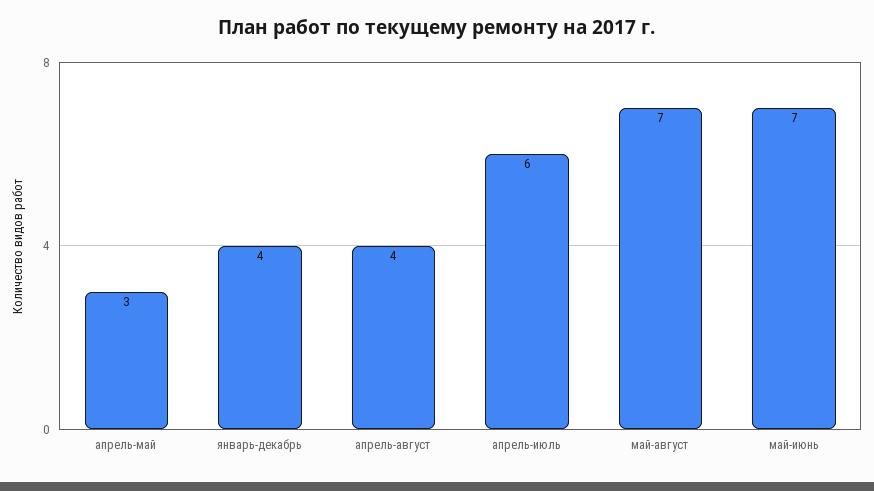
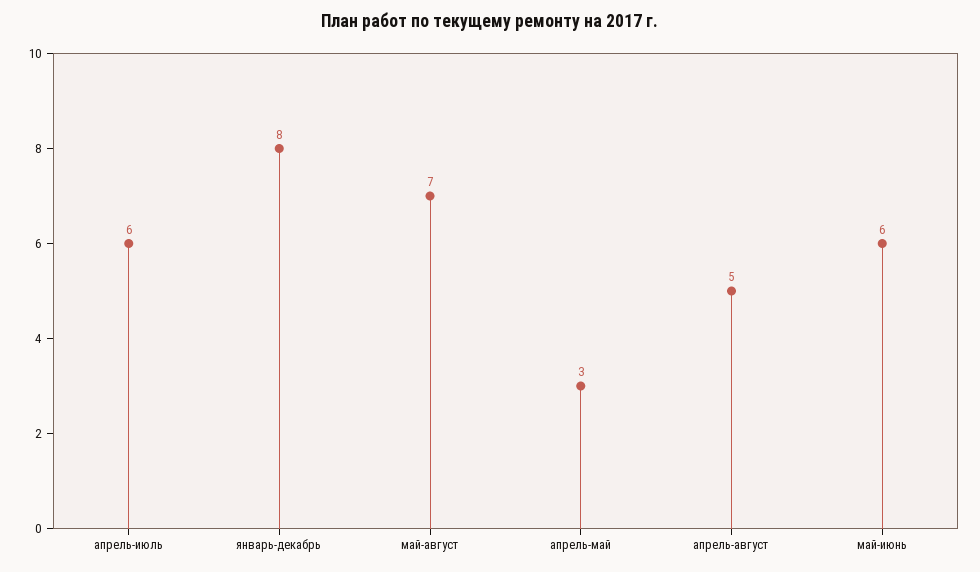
  {
    "апрель-май": 3,
-   "январь-декабрь": 4,
+   "январь-декабрь": 8,
-   "апрель-август": 4,
+   "апрель-август": 5,
    "апрель-июль": 6,
    "май-август": 7,
-   "май-июнь": 7
+   "май-июнь": 6
  }

